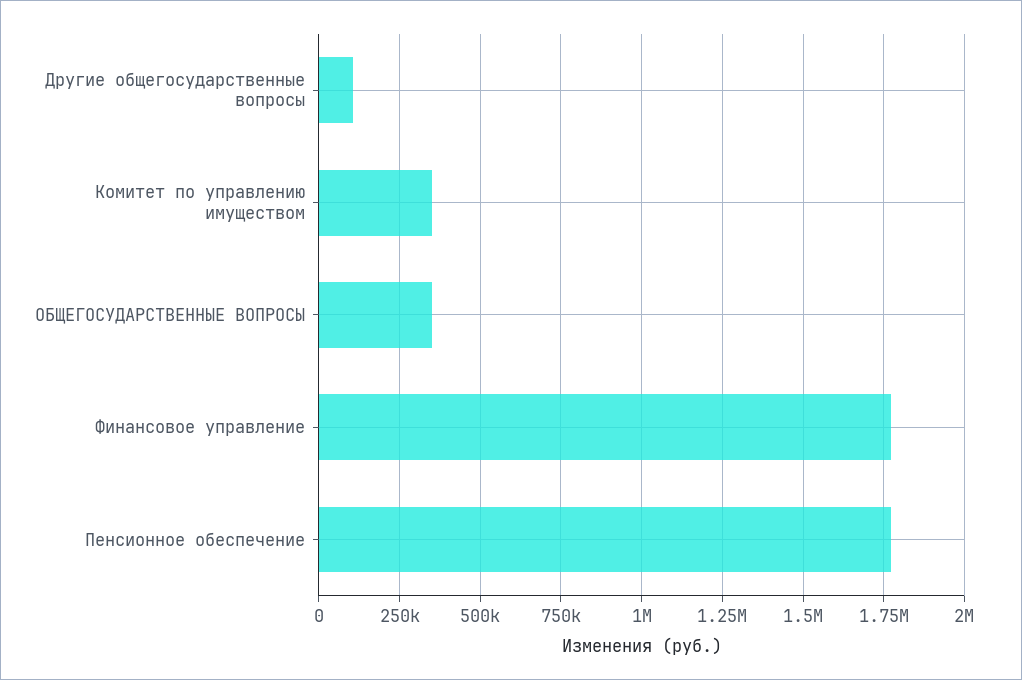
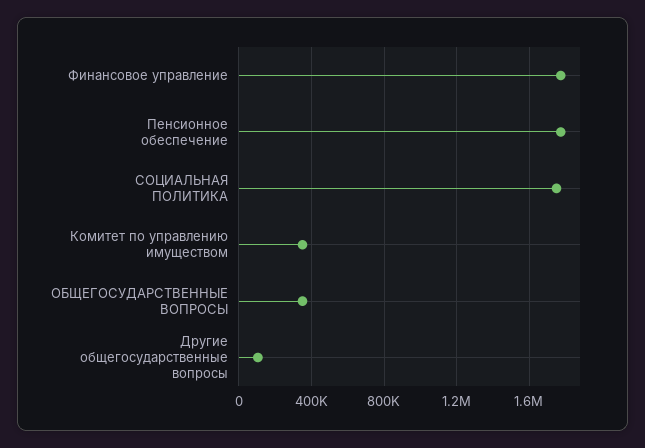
  {
    "Другие общегосударственные вопросы": 100000,
    "Комитет по управлению имуществом": 350000,
    "ОБЩЕГОСУДАРСТВЕННЫЕ ВОПРОСЫ": 350000,
    "Финансовое управление": 1775000,
-   "Пенсионное обеспечение": 1775000
+   "Пенсионное обеспечение": 1775000,
+   "СОЦИАЛЬНАЯ ПОЛИТИКА": 1750000
  }

